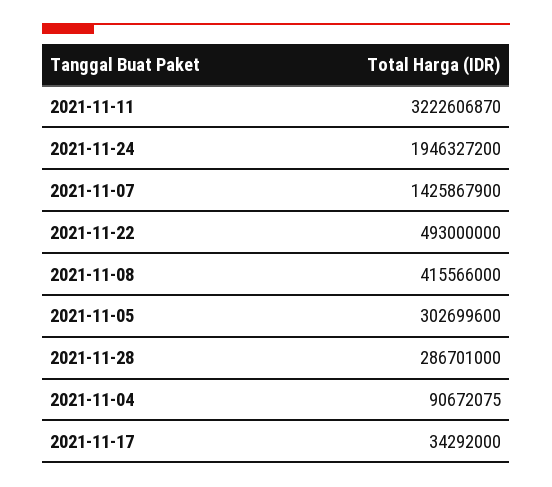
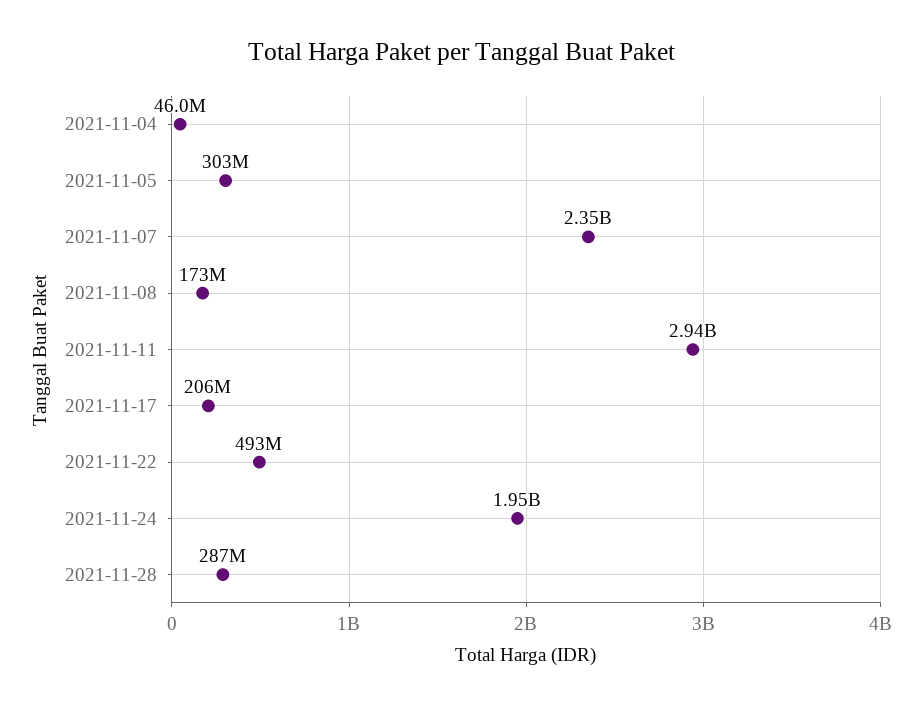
  {
-   "2021-11-11": 3222606870,
+   "2021-11-11": 2940000000,
    "2021-11-24": 1946327200,
-   "2021-11-07": 1425867900,
+   "2021-11-07": 2350000000,
    "2021-11-22": 493000000,
-   "2021-11-08": 415566000,
+   "2021-11-08": 173000000,
    "2021-11-05": 302699600,
    "2021-11-28": 286701000,
-   "2021-11-04": 90672075,
+   "2021-11-04": 46000000,
-   "2021-11-17": 34292000
+   "2021-11-17": 206000000
  }

